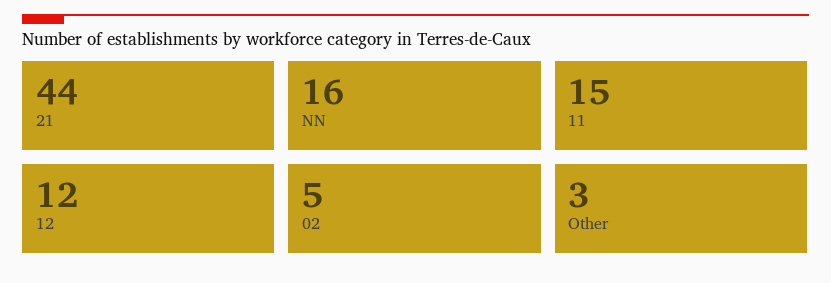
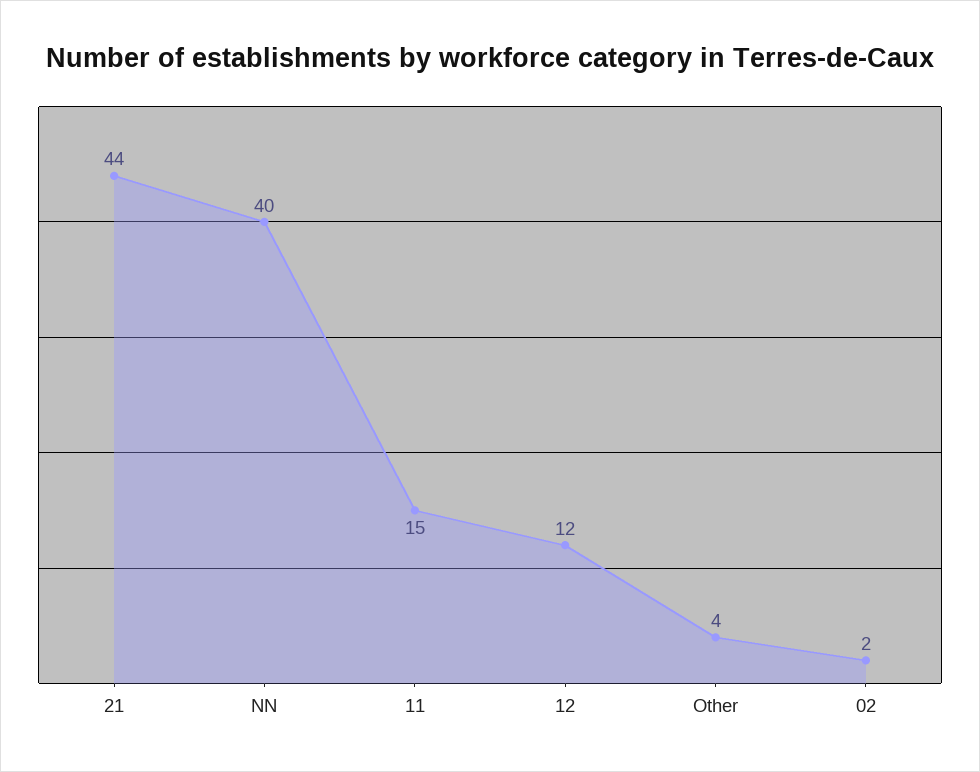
  {
    "21": 44,
-   "NN": 16,
+   "NN": 40,
    "11": 15,
    "12": 12,
-   "02": 5,
+   "02": 2,
-   "Other": 3
+   "Other": 4
  }

